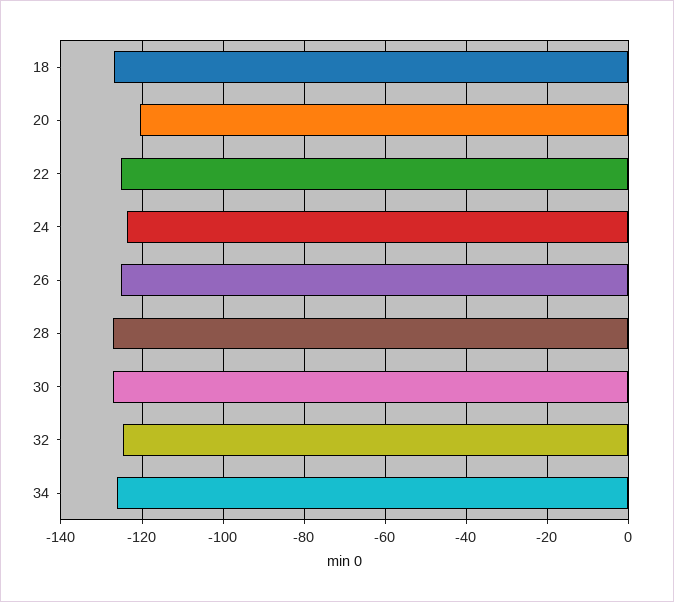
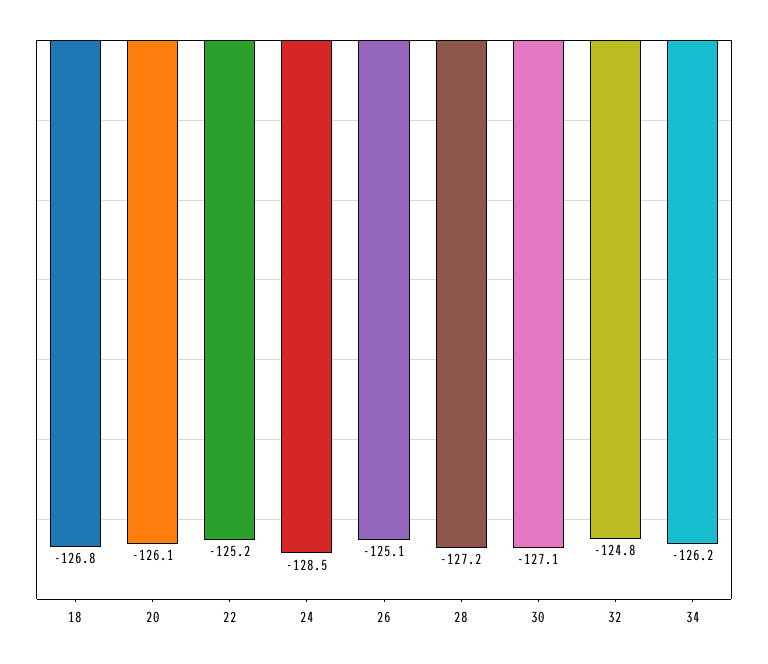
  {
    "18": -126.8,
-   "20": -120,
+   "20": -126.1,
    "22": -125.2,
-   "24": -124,
+   "24": -128.5,
    "26": -125.1,
    "28": -127.2,
    "30": -127.1,
    "32": -124.8,
    "34": -126.2
  }

